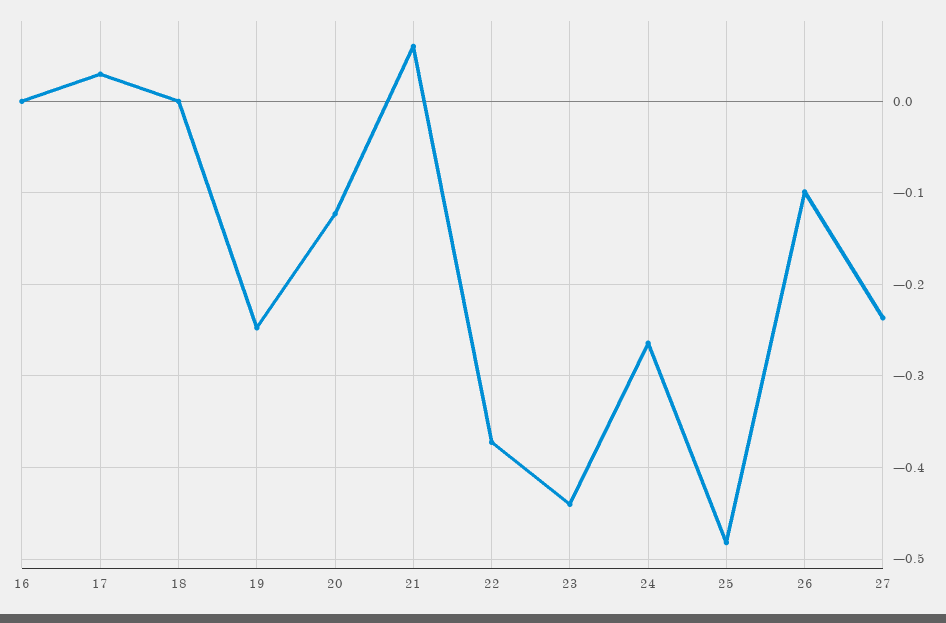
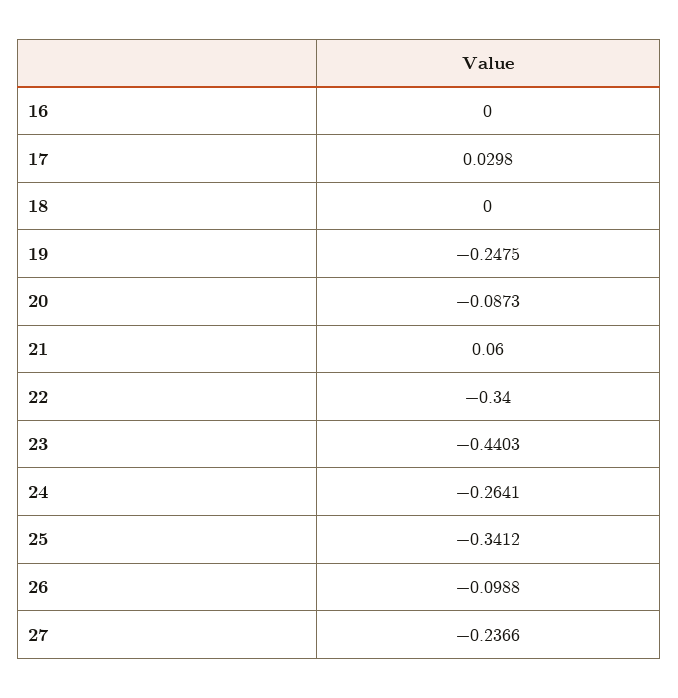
  {
    "16": 0,
    "17": 0.0298,
    "18": 0,
    "19": -0.2475,
-   "20": -0.12,
+   "20": -0.0873,
    "21": 0.06,
-   "22": -0.37,
+   "22": -0.34,
    "23": -0.4403,
    "24": -0.2641,
-   "25": -0.48,
+   "25": -0.3412,
    "26": -0.0988,
    "27": -0.2366
  }

